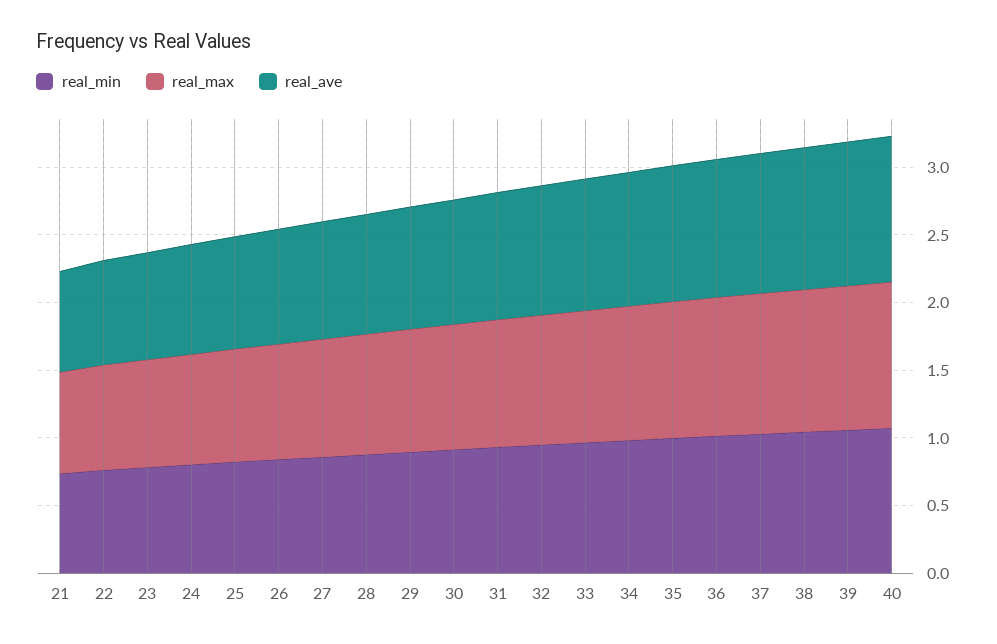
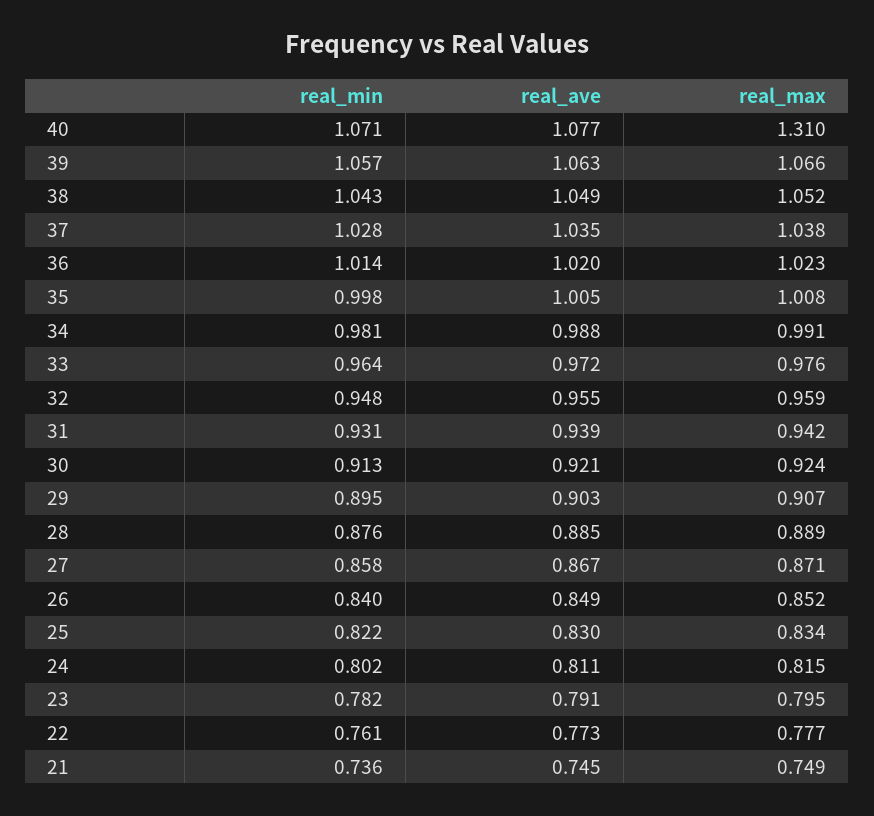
  {
    "real_min": {
      "21": 0.736,
      "22": 0.761,
      "23": 0.782,
      "24": 0.802,
      "25": 0.822,
      "26": 0.84,
      "27": 0.858,
      "28": 0.876,
      "29": 0.895,
      "30": 0.913,
      "31": 0.931,
      "32": 0.948,
      "33": 0.964,
      "34": 0.981,
      "35": 0.998,
      "36": 1.014,
      "37": 1.028,
      "38": 1.043,
      "39": 1.057,
      "40": 1.071
    },
    "real_max": {
      "21": 0.749,
      "22": 0.777,
      "23": 0.795,
      "24": 0.815,
      "25": 0.834,
      "26": 0.852,
      "27": 0.871,
      "28": 0.889,
      "29": 0.907,
      "30": 0.924,
      "31": 0.942,
      "32": 0.959,
      "33": 0.976,
      "34": 0.991,
      "35": 1.008,
      "36": 1.023,
      "37": 1.038,
      "38": 1.052,
      "39": 1.066,
-     "40": 1.1
+     "40": 1.31
    },
    "real_ave": {
      "21": 0.745,
      "22": 0.773,
      "23": 0.791,
      "24": 0.811,
      "25": 0.83,
      "26": 0.849,
      "27": 0.867,
      "28": 0.885,
      "29": 0.903,
      "30": 0.921,
      "31": 0.939,
      "32": 0.955,
      "33": 0.972,
      "34": 0.988,
      "35": 1.005,
      "36": 1.02,
      "37": 1.035,
      "38": 1.049,
      "39": 1.063,
      "40": 1.077
    }
  }

